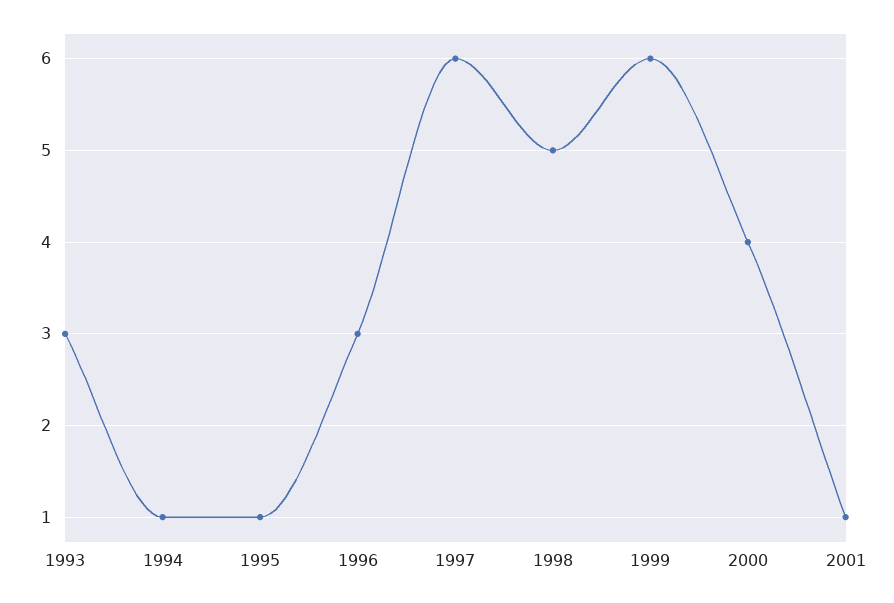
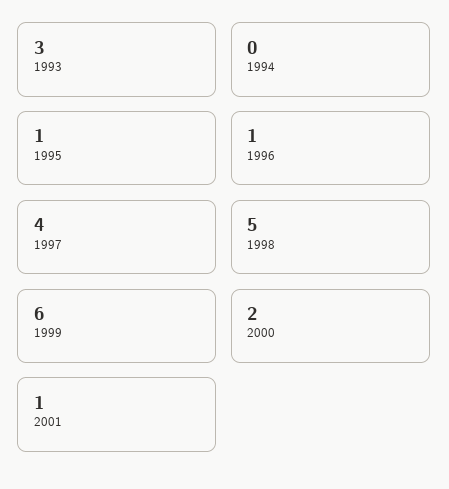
  {
    "1993": 3,
-   "1994": 1,
+   "1994": 0,
    "1995": 1,
-   "1996": 3,
+   "1996": 1,
-   "1997": 6,
+   "1997": 4,
    "1998": 5,
    "1999": 6,
-   "2000": 4,
+   "2000": 2,
    "2001": 1
  }

